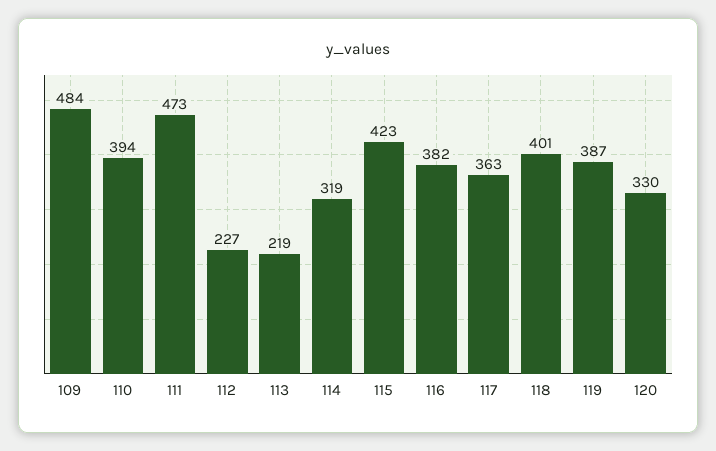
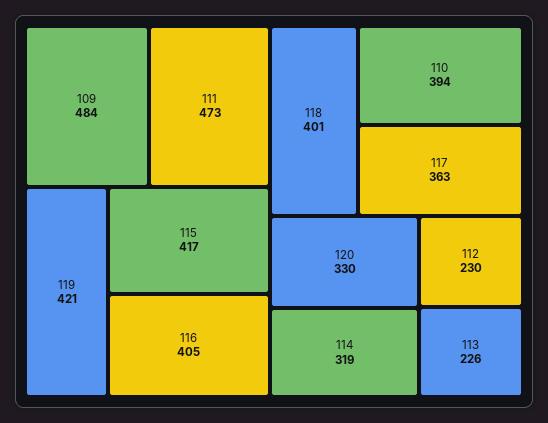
  {
    "109": 484,
    "110": 394,
    "111": 473,
-   "112": 227,
+   "112": 230,
-   "113": 219,
+   "113": 226,
    "114": 319,
-   "115": 423,
+   "115": 417,
-   "116": 382,
+   "116": 405,
    "117": 363,
    "118": 401,
-   "119": 387,
+   "119": 421,
    "120": 330
  }

